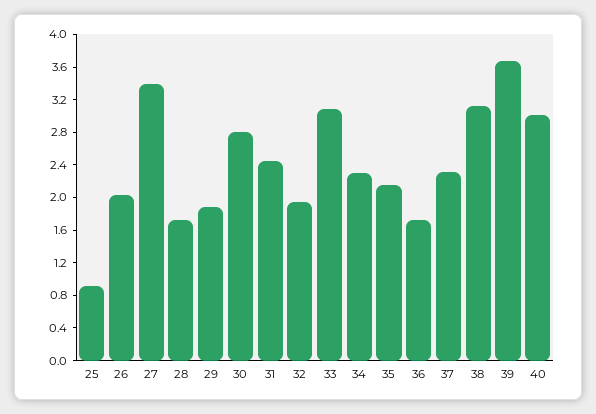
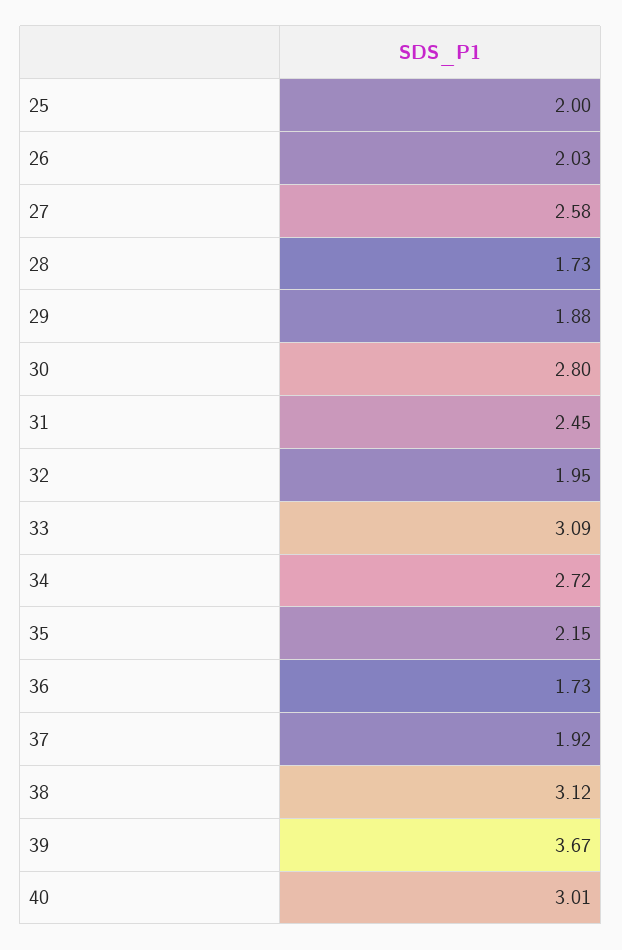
  {
-   "25": 0.9,
+   "25": 2,
    "26": 2.03,
-   "27": 3.4,
+   "27": 2.58,
    "28": 1.73,
    "29": 1.88,
    "30": 2.8,
    "31": 2.45,
    "32": 1.95,
    "33": 3.09,
-   "34": 2.3,
+   "34": 2.72,
    "35": 2.15,
    "36": 1.73,
-   "37": 2.3,
+   "37": 1.92,
    "38": 3.12,
    "39": 3.67,
    "40": 3.01
  }

